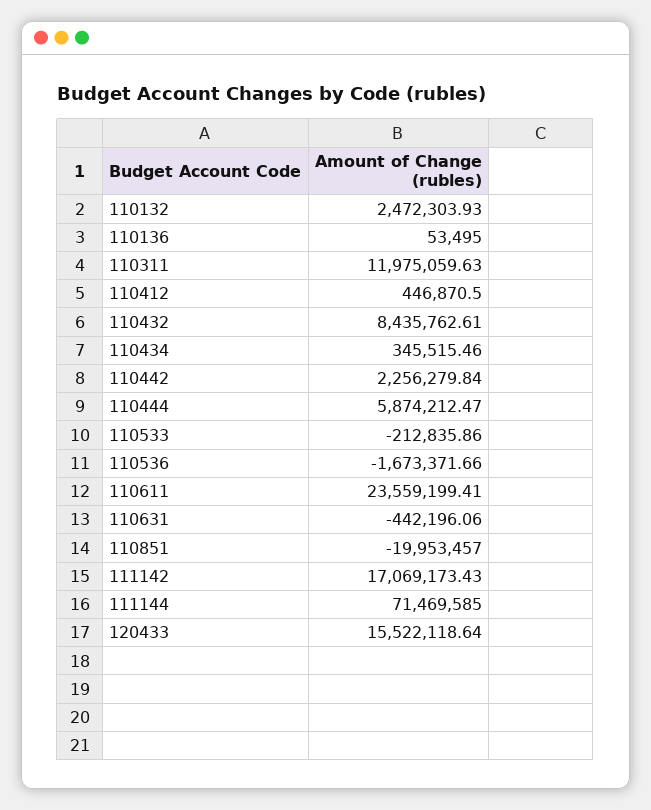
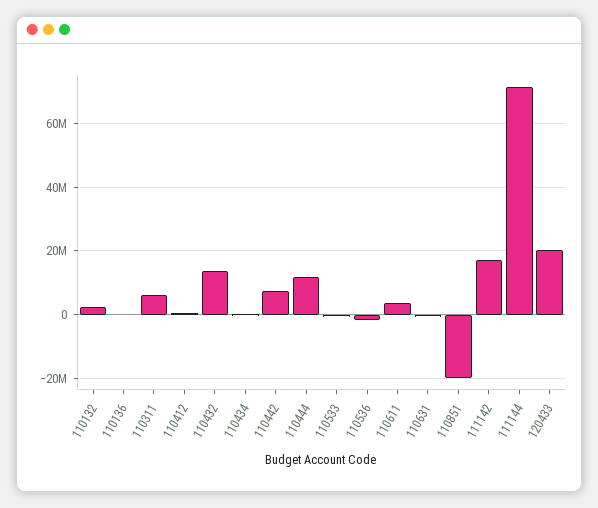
  {
    "110132": 2472303.93,
    "110136": 53495,
-   "110311": 11975059.63,
+   "110311": 6000000,
    "110412": 446870.5,
-   "110432": 8435762.61,
+   "110432": 14000000,
    "110434": 345515.46,
-   "110442": 2256279.84,
+   "110442": 8000000,
-   "110444": 5874212.47,
+   "110444": 12000000,
    "110533": -212835.86,
    "110536": -1673371.66,
-   "110611": 23559199.41,
+   "110611": 4000000,
    "110631": -442196.06,
    "110851": -19953457,
    "111142": 17069173.43,
    "111144": 71469585,
-   "120433": 15522118.64
+   "120433": 20000000
  }

